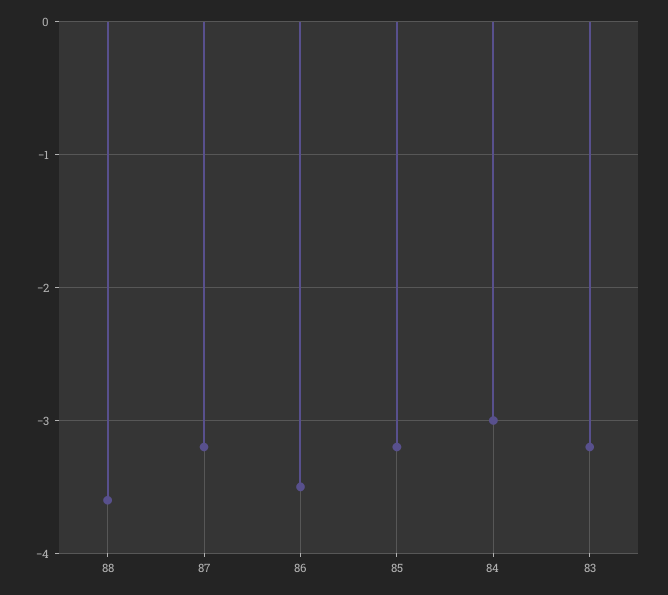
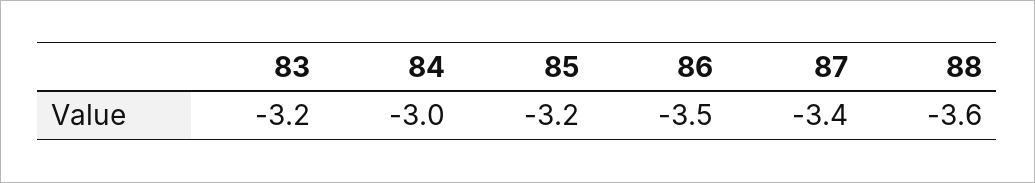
  {
    "88": -3.6,
-   "87": -3.2,
+   "87": -3.4,
    "86": -3.5,
    "85": -3.2,
    "84": -3,
    "83": -3.2
  }

